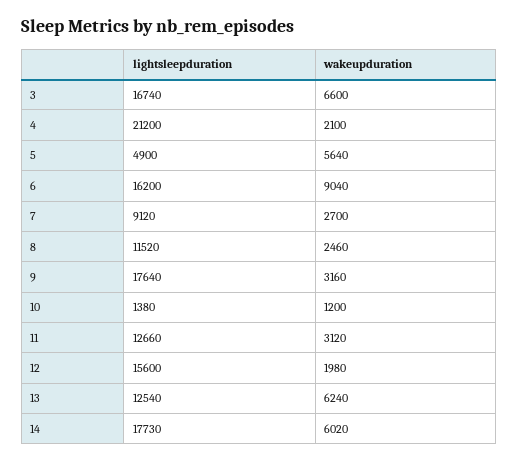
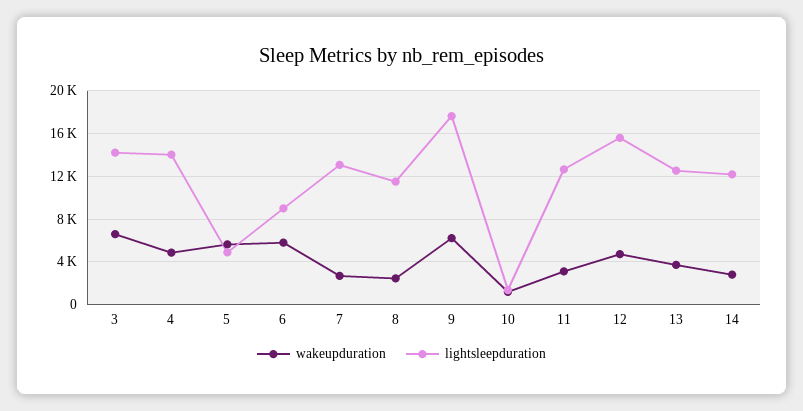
  {
    "lightsleepduration": {
-     "3": 16740,
+     "3": 14000,
-     "4": 21200,
+     "4": 14000,
      "5": 4900,
-     "6": 16200,
+     "6": 9000,
-     "7": 9120,
+     "7": 13000,
      "8": 11520,
      "9": 17640,
      "10": 1380,
      "11": 12660,
      "12": 15600,
      "13": 12540,
-     "14": 17730
+     "14": 12000
    },
    "wakeupduration": {
      "3": 6600,
-     "4": 2100,
+     "4": 5000,
      "5": 5640,
-     "6": 9040,
+     "6": 6000,
      "7": 2700,
      "8": 2460,
-     "9": 3160,
+     "9": 6000,
      "10": 1200,
      "11": 3120,
-     "12": 1980,
+     "12": 5000,
-     "13": 6240,
+     "13": 4000,
-     "14": 6020
+     "14": 3000
    }
  }

